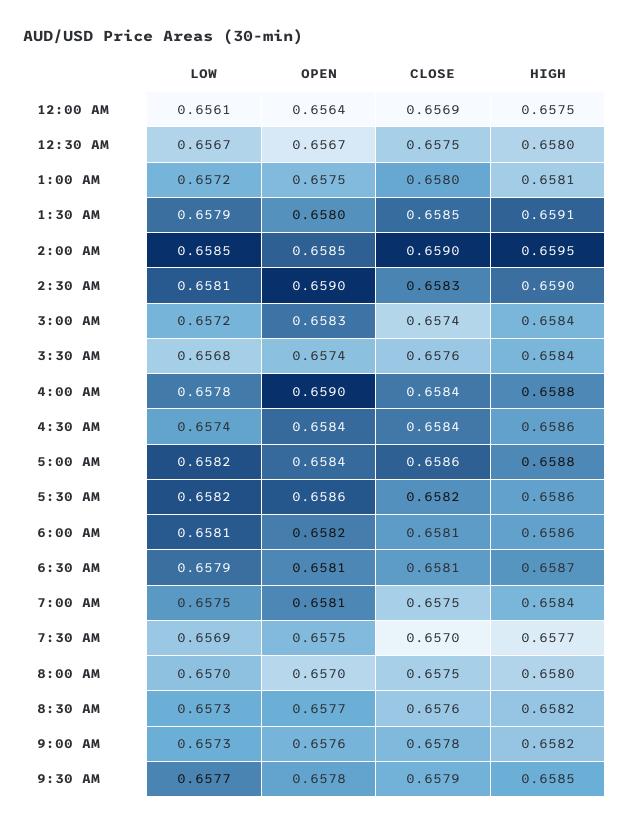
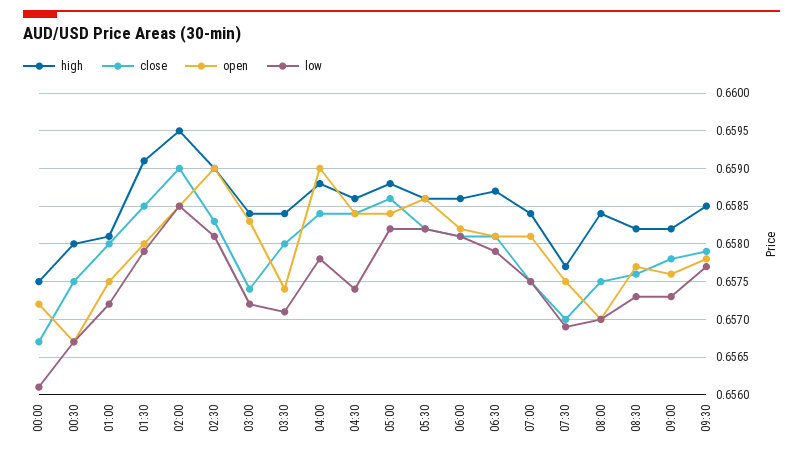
  {
    "LOW": {
      "12:00 AM": 0.6561,
      "12:30 AM": 0.6567,
      "1:00 AM": 0.6572,
      "1:30 AM": 0.6579,
      "2:00 AM": 0.6585,
      "2:30 AM": 0.6581,
      "3:00 AM": 0.6572,
-     "3:30 AM": 0.6568,
+     "3:30 AM": 0.6571,
      "4:00 AM": 0.6578,
      "4:30 AM": 0.6574,
      "5:00 AM": 0.6582,
      "5:30 AM": 0.6582,
      "6:00 AM": 0.6581,
      "6:30 AM": 0.6579,
      "7:00 AM": 0.6575,
      "7:30 AM": 0.6569,
      "8:00 AM": 0.657,
      "8:30 AM": 0.6573,
      "9:00 AM": 0.6573,
      "9:30 AM": 0.6577
    },
    "OPEN": {
-     "12:00 AM": 0.6564,
+     "12:00 AM": 0.6572,
      "12:30 AM": 0.6567,
      "1:00 AM": 0.6575,
      "1:30 AM": 0.658,
      "2:00 AM": 0.6585,
      "2:30 AM": 0.659,
      "3:00 AM": 0.6583,
      "3:30 AM": 0.6574,
      "4:00 AM": 0.659,
      "4:30 AM": 0.6584,
      "5:00 AM": 0.6584,
      "5:30 AM": 0.6586,
      "6:00 AM": 0.6582,
      "6:30 AM": 0.6581,
      "7:00 AM": 0.6581,
      "7:30 AM": 0.6575,
      "8:00 AM": 0.657,
      "8:30 AM": 0.6577,
      "9:00 AM": 0.6576,
      "9:30 AM": 0.6578
    },
    "CLOSE": {
-     "12:00 AM": 0.6569,
+     "12:00 AM": 0.6567,
      "12:30 AM": 0.6575,
      "1:00 AM": 0.658,
      "1:30 AM": 0.6585,
      "2:00 AM": 0.659,
      "2:30 AM": 0.6583,
      "3:00 AM": 0.6574,
-     "3:30 AM": 0.6576,
+     "3:30 AM": 0.658,
      "4:00 AM": 0.6584,
      "4:30 AM": 0.6584,
      "5:00 AM": 0.6586,
      "5:30 AM": 0.6582,
      "6:00 AM": 0.6581,
      "6:30 AM": 0.6581,
      "7:00 AM": 0.6575,
      "7:30 AM": 0.657,
      "8:00 AM": 0.6575,
      "8:30 AM": 0.6576,
      "9:00 AM": 0.6578,
      "9:30 AM": 0.6579
    },
    "HIGH": {
      "12:00 AM": 0.6575,
      "12:30 AM": 0.658,
      "1:00 AM": 0.6581,
      "1:30 AM": 0.6591,
      "2:00 AM": 0.6595,
      "2:30 AM": 0.659,
      "3:00 AM": 0.6584,
      "3:30 AM": 0.6584,
      "4:00 AM": 0.6588,
      "4:30 AM": 0.6586,
      "5:00 AM": 0.6588,
      "5:30 AM": 0.6586,
      "6:00 AM": 0.6586,
      "6:30 AM": 0.6587,
      "7:00 AM": 0.6584,
      "7:30 AM": 0.6577,
-     "8:00 AM": 0.658,
+     "8:00 AM": 0.6584,
      "8:30 AM": 0.6582,
      "9:00 AM": 0.6582,
      "9:30 AM": 0.6585
    }
  }

